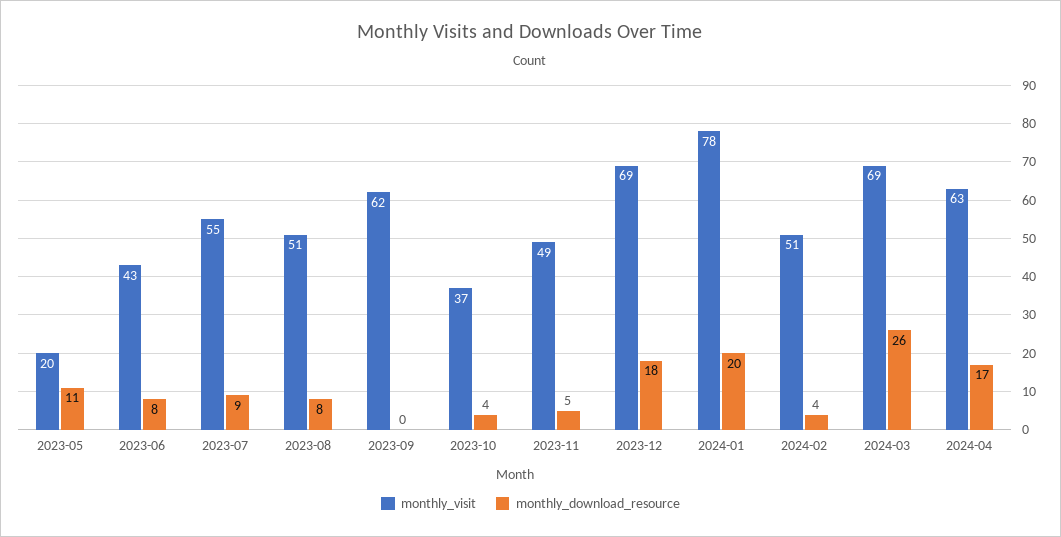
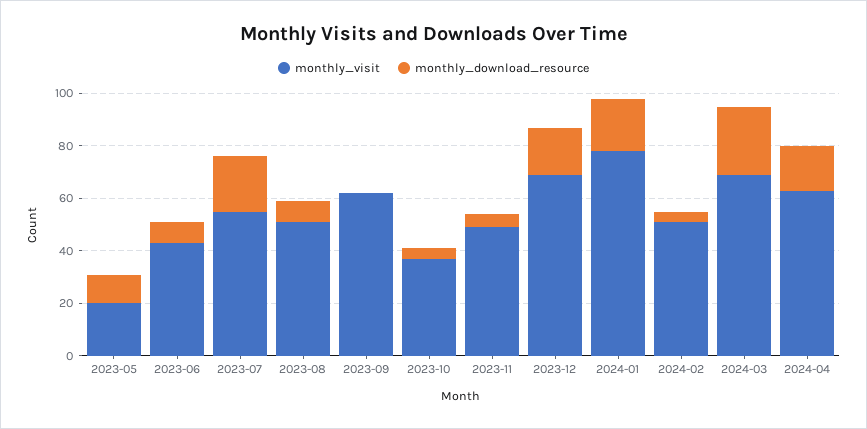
  {
    "monthly_visit": {
      "2023-05": 20,
      "2023-06": 43,
      "2023-07": 55,
      "2023-08": 51,
      "2023-09": 62,
      "2023-10": 37,
      "2023-11": 49,
      "2023-12": 69,
      "2024-01": 78,
      "2024-02": 51,
      "2024-03": 69,
      "2024-04": 63
    },
    "monthly_download_resource": {
      "2023-05": 11,
      "2023-06": 8,
-     "2023-07": 9,
+     "2023-07": 20,
      "2023-08": 8,
      "2023-09": 0,
      "2023-10": 4,
      "2023-11": 5,
      "2023-12": 18,
      "2024-01": 20,
      "2024-02": 4,
      "2024-03": 26,
      "2024-04": 17
    }
  }

